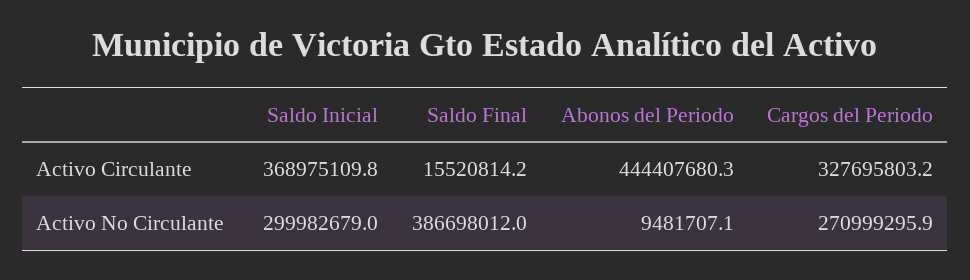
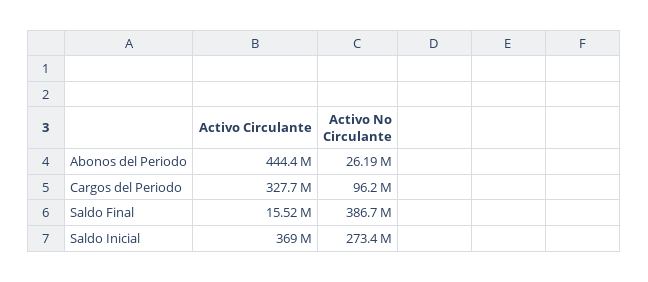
  {
    "Saldo Inicial": {
      "Activo Circulante": 368975109.8,
-     "Activo No Circulante": 299982679
+     "Activo No Circulante": 273400000
    },
    "Saldo Final": {
      "Activo Circulante": 15520814.2,
      "Activo No Circulante": 386698012
    },
    "Abonos del Periodo": {
      "Activo Circulante": 444407680.3,
-     "Activo No Circulante": 9481707.1
+     "Activo No Circulante": 26190000
    },
    "Cargos del Periodo": {
      "Activo Circulante": 327695803.2,
-     "Activo No Circulante": 270999295.9
+     "Activo No Circulante": 96200000
    }
  }

